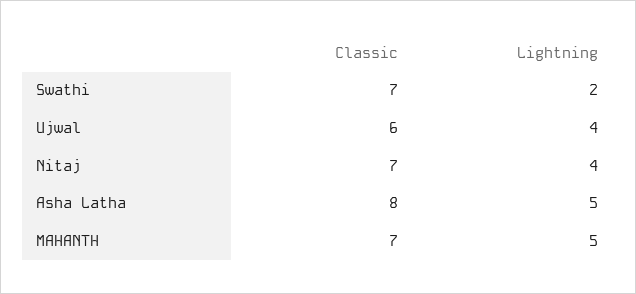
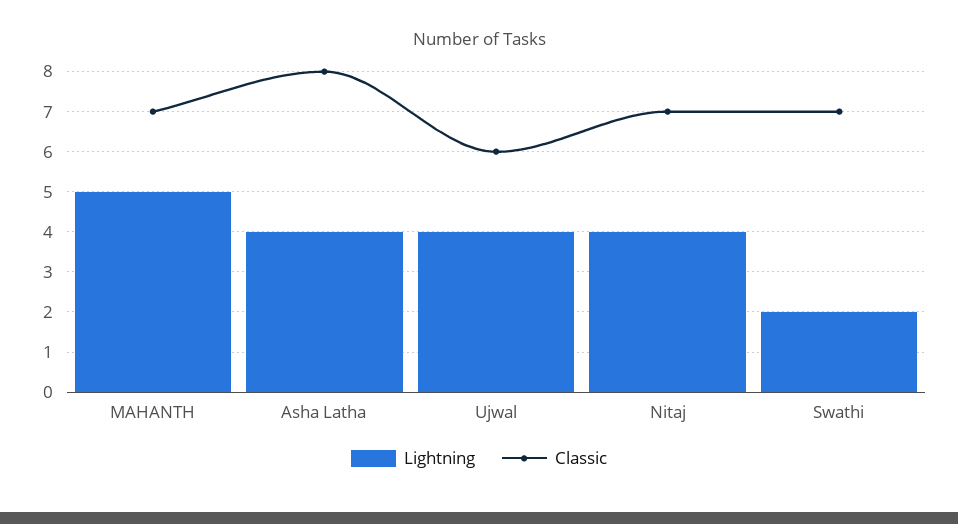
  {
    "Classic": {
      "Swathi": 7,
      "Ujwal": 6,
      "Nitaj": 7,
      "Asha Latha": 8,
      "MAHANTH": 7
    },
    "Lightning": {
      "Swathi": 2,
      "Ujwal": 4,
      "Nitaj": 4,
-     "Asha Latha": 5,
+     "Asha Latha": 4,
      "MAHANTH": 5
    }
  }

